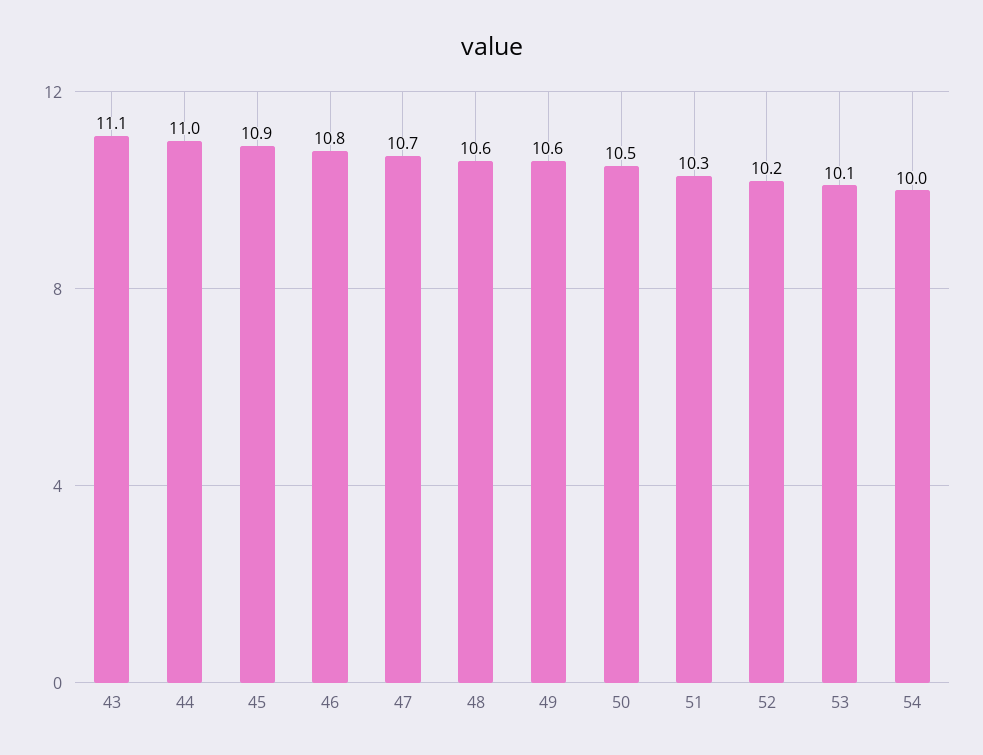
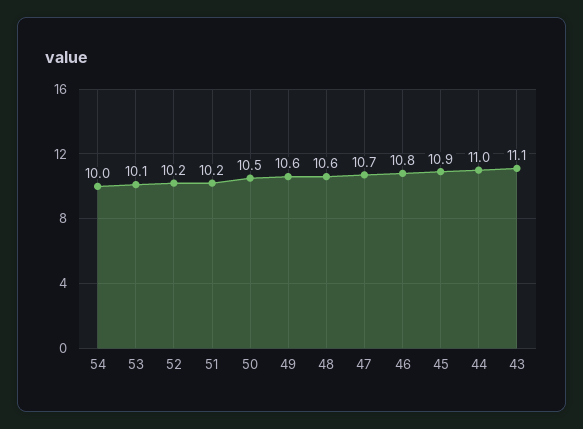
  {
    "43": 11.1,
    "44": 11,
    "45": 10.9,
    "46": 10.8,
    "47": 10.7,
    "48": 10.6,
    "49": 10.6,
    "50": 10.5,
-   "51": 10.3,
+   "51": 10.2,
    "52": 10.2,
    "53": 10.1,
    "54": 10
  }

